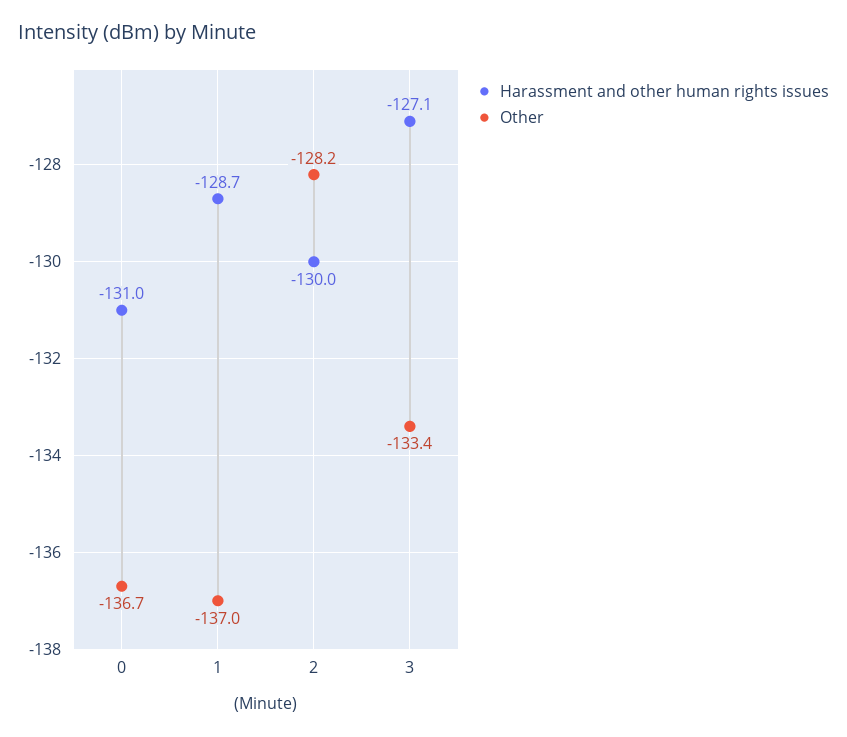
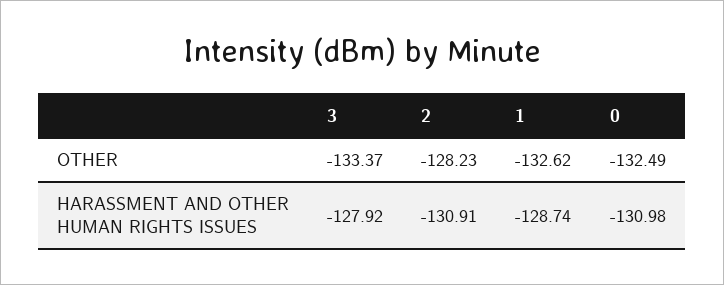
  {
    "Harassment and other human rights issues": {
      "0": -130.98,
      "1": -128.74,
-     "2": -130,
+     "2": -130.91,
-     "3": -127.1
+     "3": -127.92
    },
    "Other": {
-     "0": -136.7,
+     "0": -132.49,
-     "1": -137,
+     "1": -132.62,
      "2": -128.23,
      "3": -133.37
    }
  }

